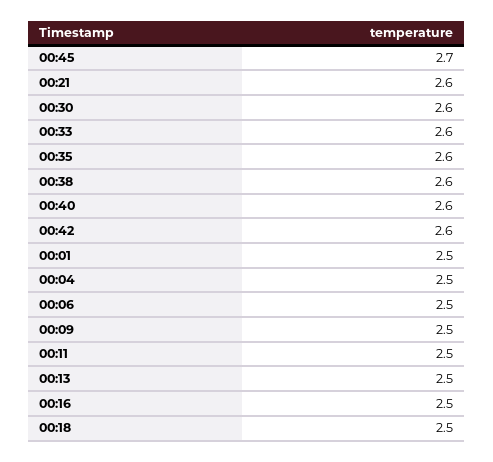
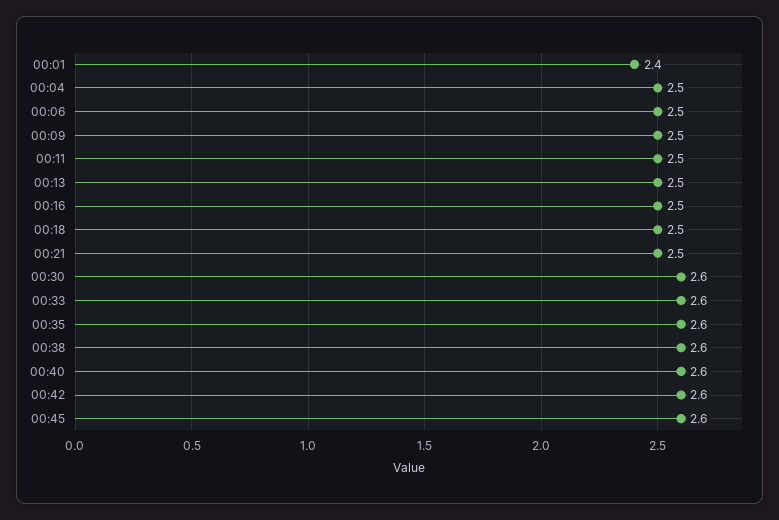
  {
-   "00:45": 2.7,
+   "00:45": 2.6,
-   "00:21": 2.6,
+   "00:21": 2.5,
    "00:30": 2.6,
    "00:33": 2.6,
    "00:35": 2.6,
    "00:38": 2.6,
    "00:40": 2.6,
    "00:42": 2.6,
-   "00:01": 2.5,
+   "00:01": 2.4,
    "00:04": 2.5,
    "00:06": 2.5,
    "00:09": 2.5,
    "00:11": 2.5,
    "00:13": 2.5,
    "00:16": 2.5,
    "00:18": 2.5
  }

